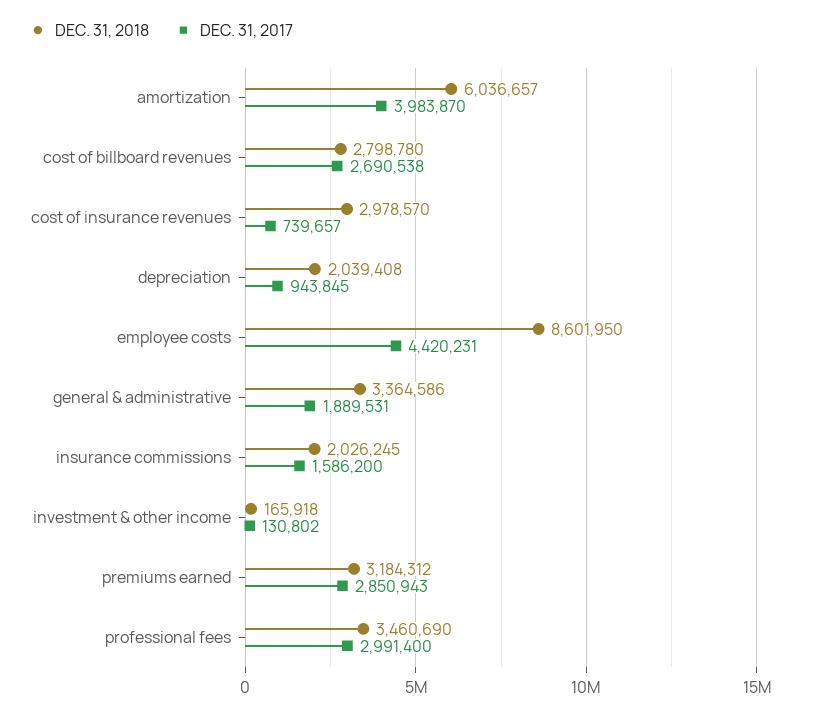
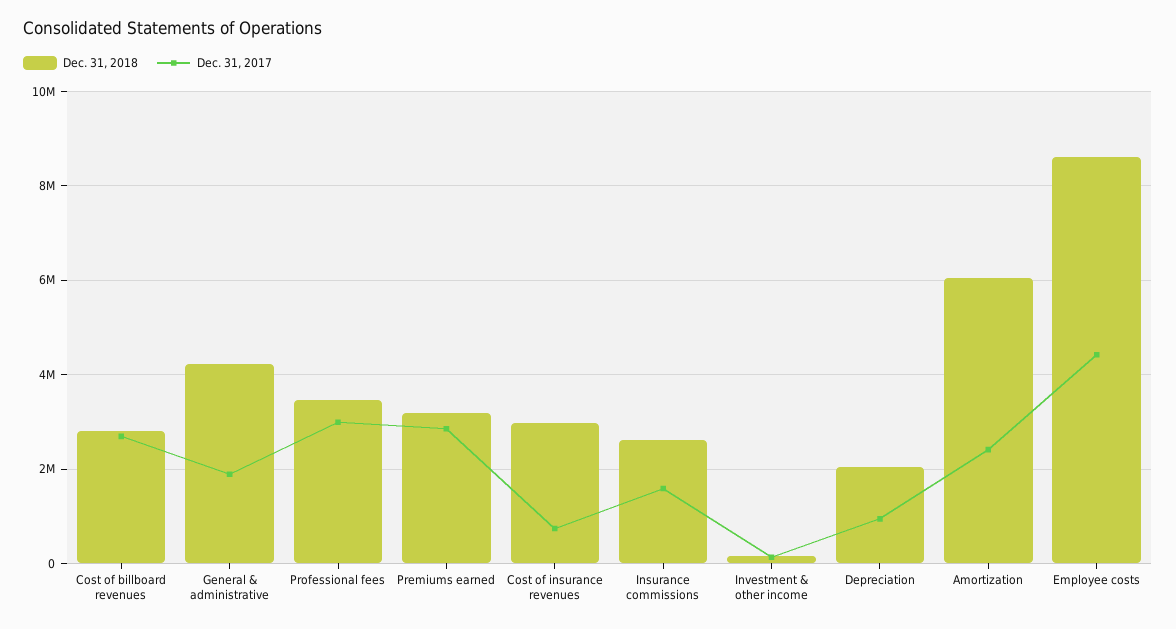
  {
    "DEC. 31, 2018": {
      "amortization": 6036657,
      "cost of billboard revenues": 2798780,
      "cost of insurance revenues": 2978570,
      "depreciation": 2039408,
      "employee costs": 8601950,
-     "general & administrative": 3364586,
+     "general & administrative": 4200000,
-     "insurance commissions": 2026245,
+     "insurance commissions": 2600000,
      "investment & other income": 165918,
      "premiums earned": 3184312,
      "professional fees": 3460690
    },
    "DEC. 31, 2017": {
-     "amortization": 3983870,
+     "amortization": 2400000,
      "cost of billboard revenues": 2690538,
      "cost of insurance revenues": 739657,
      "depreciation": 943845,
      "employee costs": 4420231,
      "general & administrative": 1889531,
      "insurance commissions": 1586200,
      "investment & other income": 130802,
      "premiums earned": 2850943,
      "professional fees": 2991400
    }
  }

